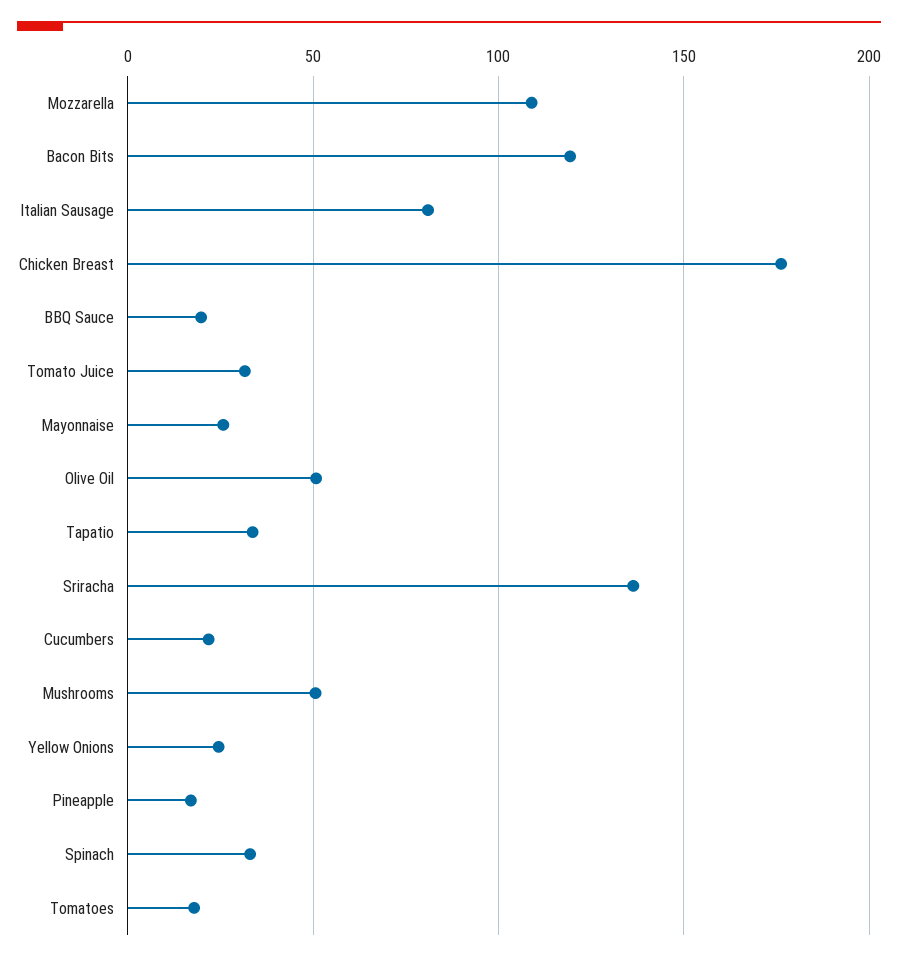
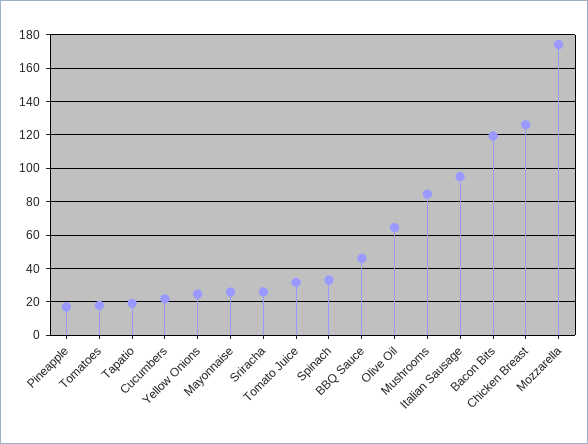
  {
-   "Mozzarella": 110,
+   "Mozzarella": 175,
    "Bacon Bits": 120,
-   "Italian Sausage": 80,
+   "Italian Sausage": 95,
-   "Chicken Breast": 175,
+   "Chicken Breast": 125,
-   "BBQ Sauce": 20,
+   "BBQ Sauce": 45,
    "Tomato Juice": 30,
    "Mayonnaise": 25,
-   "Olive Oil": 50,
+   "Olive Oil": 65,
-   "Tapatio": 35,
+   "Tapatio": 20,
-   "Sriracha": 135,
+   "Sriracha": 25,
    "Cucumbers": 20,
-   "Mushrooms": 50,
+   "Mushrooms": 85,
    "Yellow Onions": 25,
    "Pineapple": 15,
    "Spinach": 35,
    "Tomatoes": 20
  }

